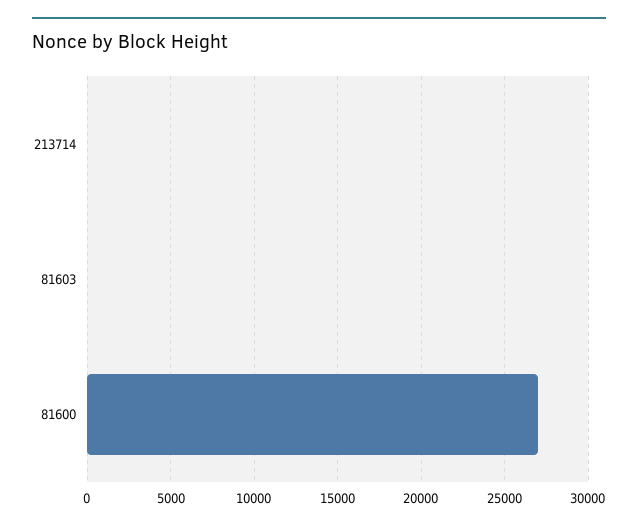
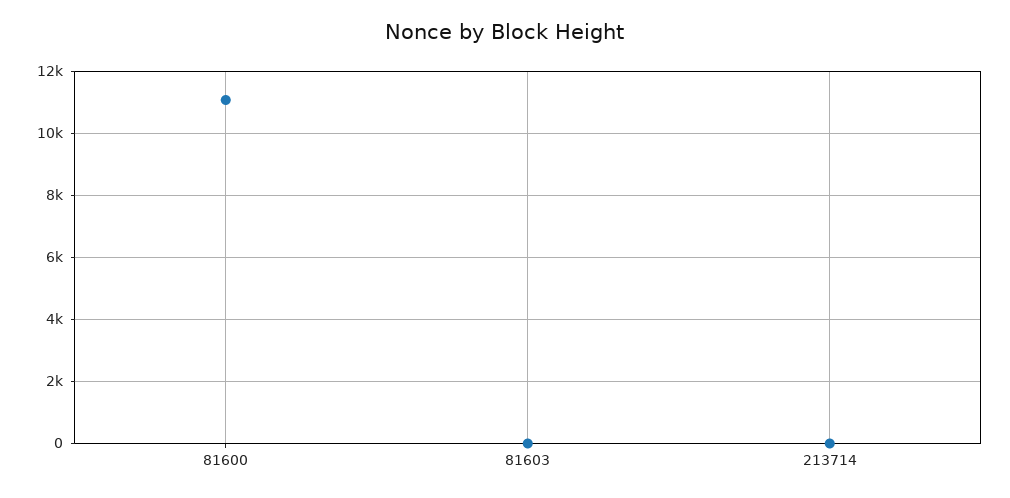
  {
    "213714": 0,
    "81603": 0,
-   "81600": 27000
+   "81600": 11000
  }

